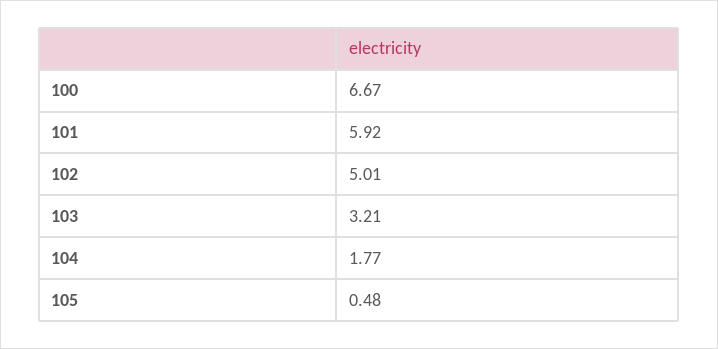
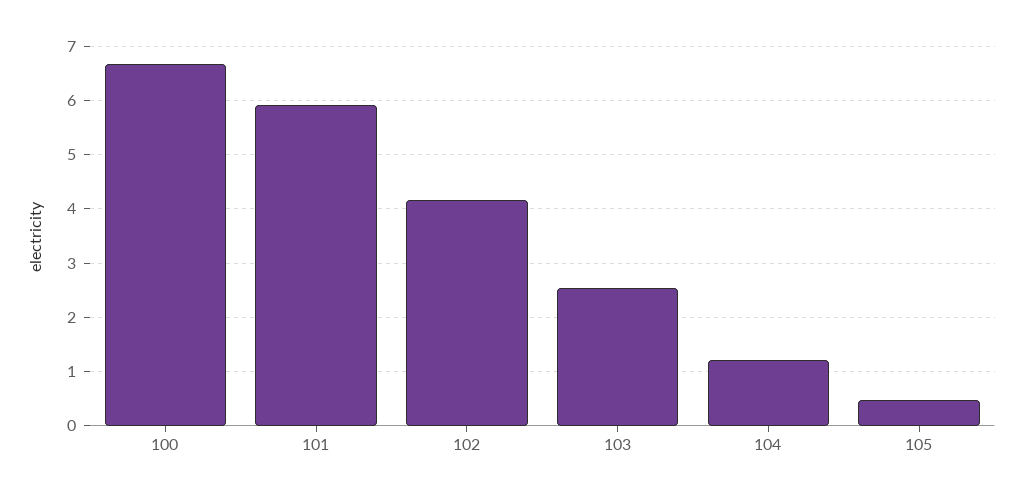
  {
    "100": 6.67,
    "101": 5.92,
-   "102": 5.01,
+   "102": 4.2,
-   "103": 3.21,
+   "103": 2.6,
-   "104": 1.77,
+   "104": 1.2,
    "105": 0.48
  }

